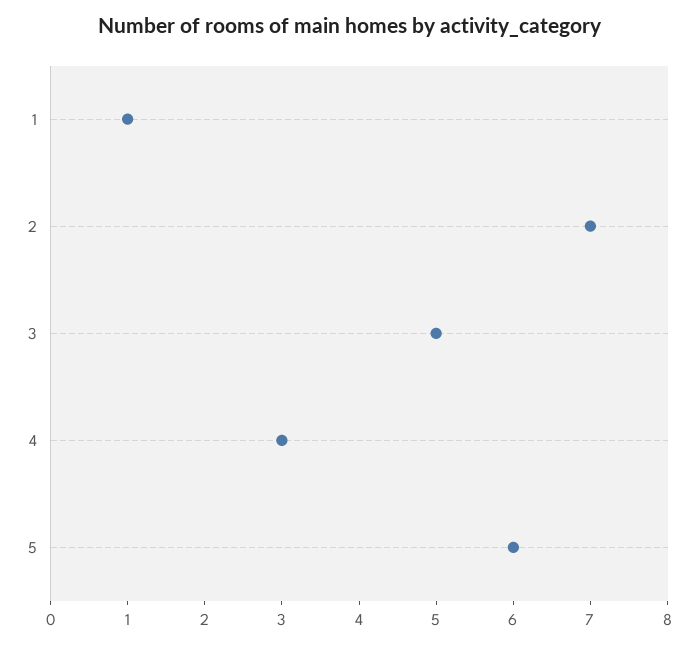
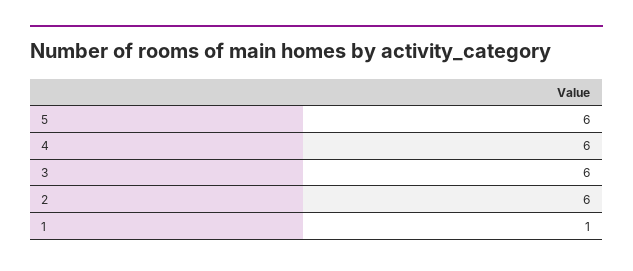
  {
    "1": 1,
-   "2": 7,
+   "2": 6,
-   "3": 5,
+   "3": 6,
-   "4": 3,
+   "4": 6,
    "5": 6
  }

